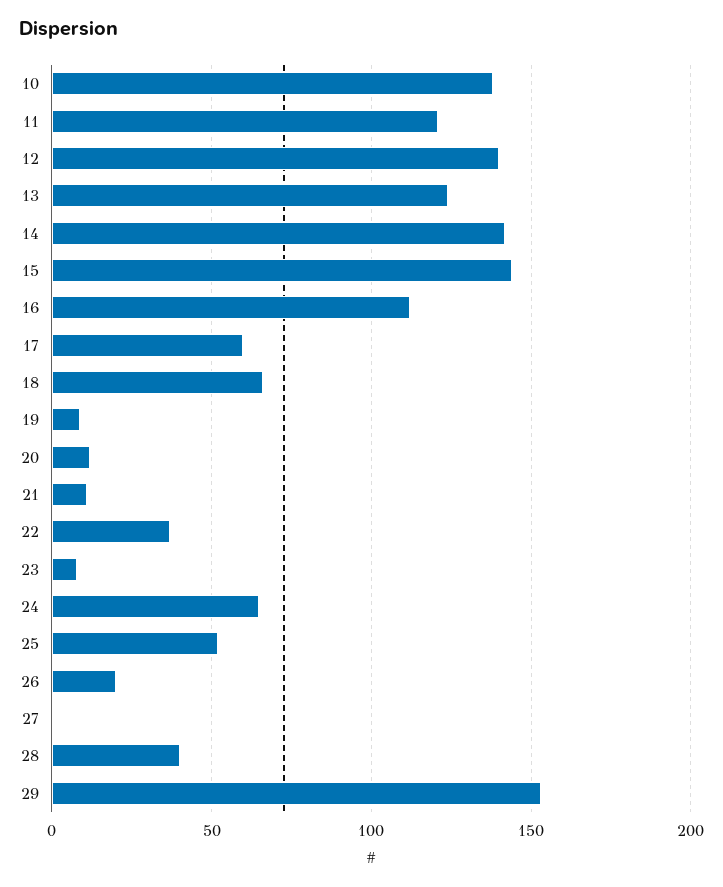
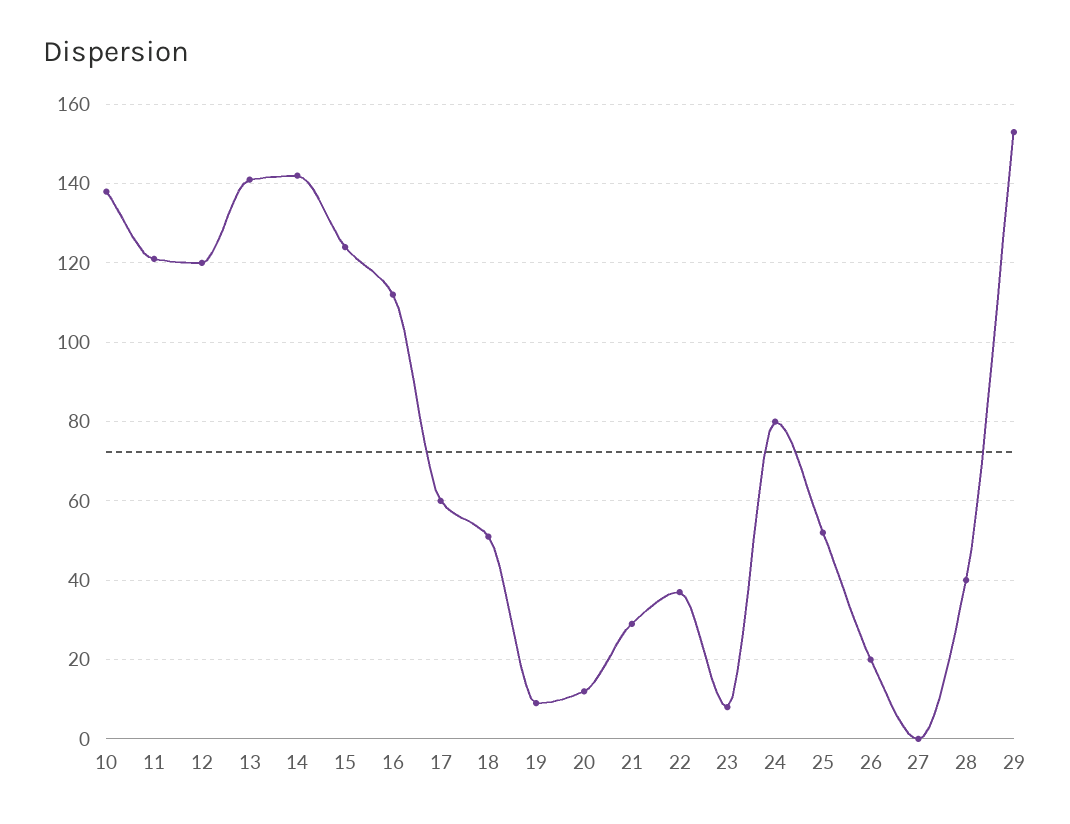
  {
    "10": 140,
    "11": 120,
-   "12": 140,
+   "12": 120,
-   "13": 125,
+   "13": 140,
    "14": 140,
-   "15": 145,
+   "15": 125,
    "16": 110,
    "17": 60,
-   "18": 65,
+   "18": 50,
    "19": 10,
    "20": 10,
-   "21": 10,
+   "21": 30,
    "22": 35,
    "23": 10,
-   "24": 65,
+   "24": 80,
    "25": 50,
    "26": 20,
    "27": 0,
    "28": 40,
    "29": 155
  }

